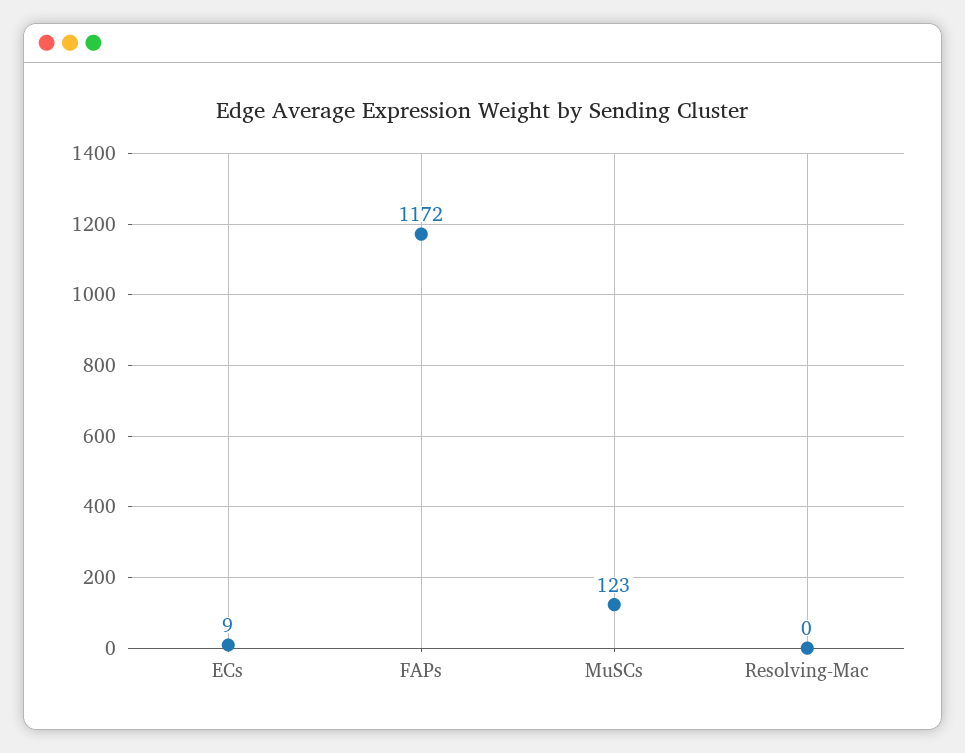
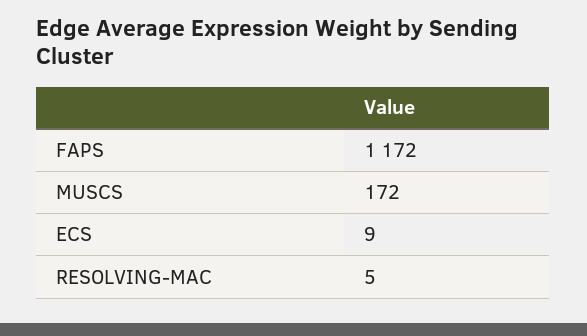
  {
    "ECs": 9,
    "FAPs": 1172,
-   "MuSCs": 123,
+   "MuSCs": 172,
-   "Resolving-Mac": 0
+   "Resolving-Mac": 5
  }

